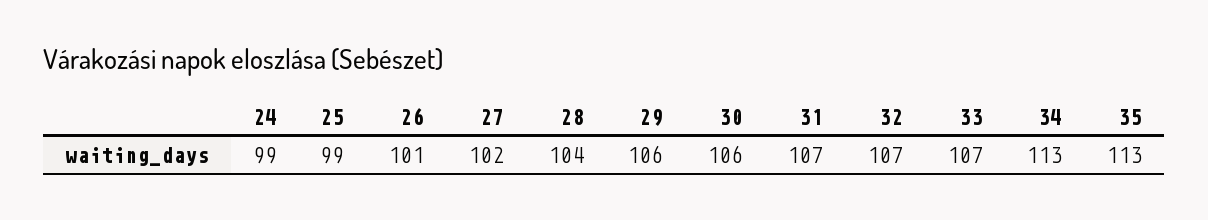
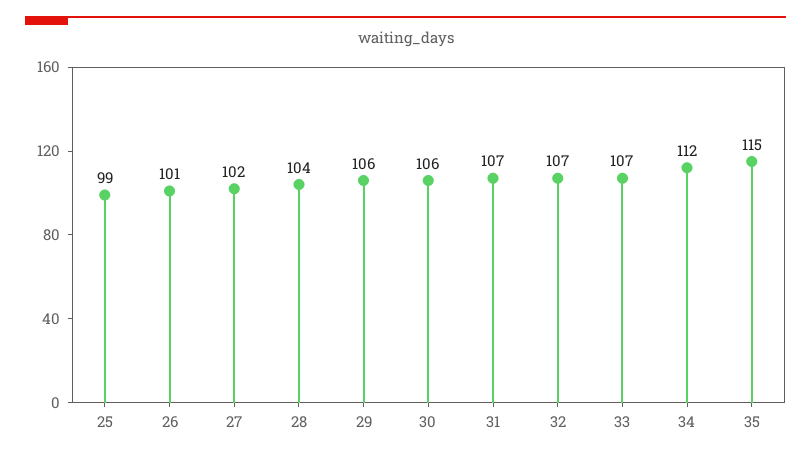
  {
-   "24": 99,
    "25": 99,
    "26": 101,
    "27": 102,
    "28": 104,
    "29": 106,
    "30": 106,
    "31": 107,
    "32": 107,
    "33": 107,
-   "34": 113,
+   "34": 112,
-   "35": 113
+   "35": 115
  }

